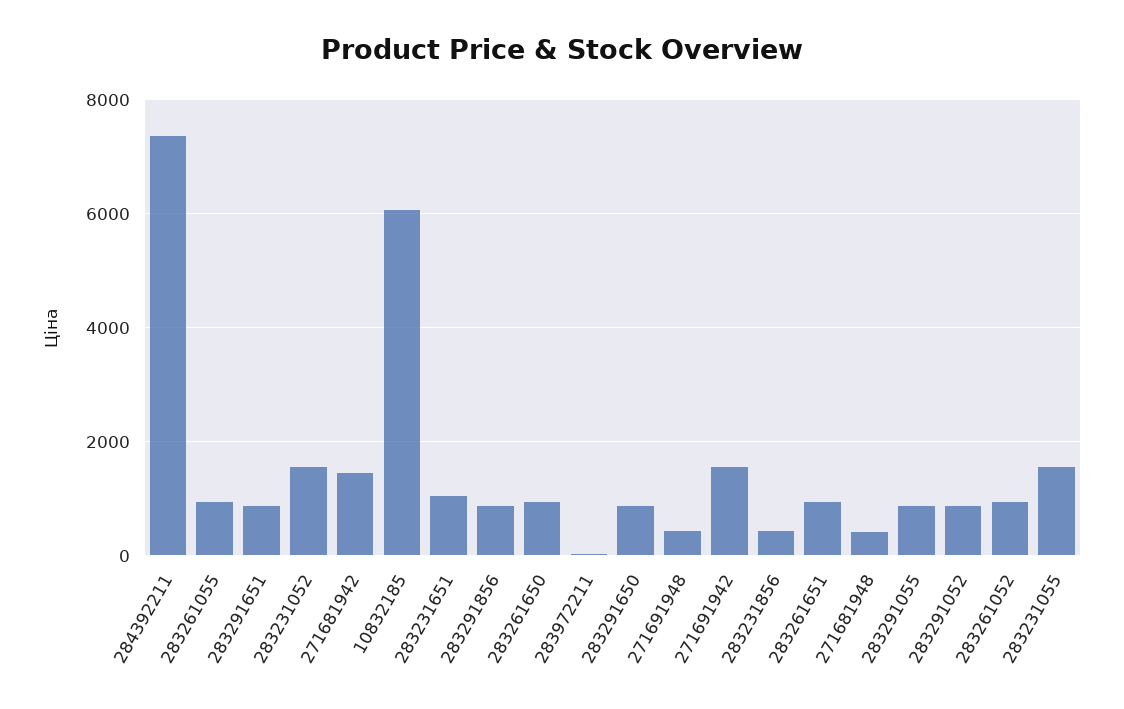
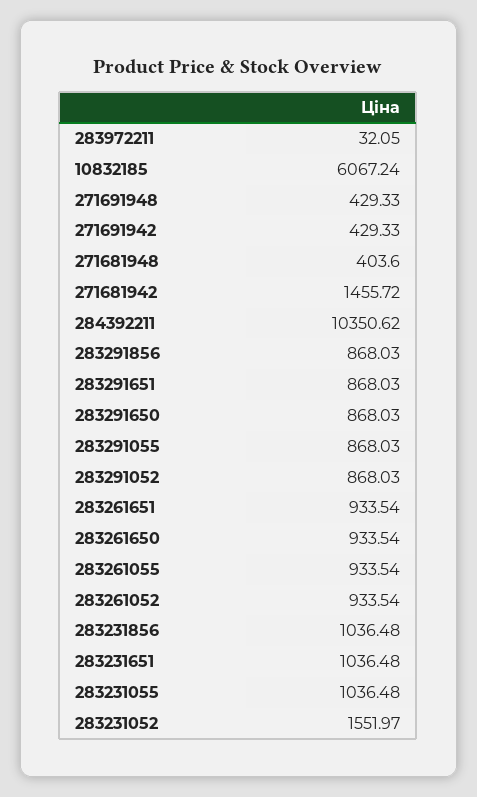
  {
-   "284392211": 7400,
+   "284392211": 10350.62,
    "283261055": 933.54,
    "283291651": 868.03,
    "283231052": 1551.97,
    "271681942": 1455.72,
    "10832185": 6067.24,
    "283231651": 1036.48,
    "283291856": 868.03,
    "283261650": 933.54,
    "283972211": 32.05,
    "283291650": 868.03,
    "271691948": 429.33,
-   "271691942": 1600,
+   "271691942": 429.33,
-   "283231856": 400,
+   "283231856": 1036.48,
    "283261651": 933.54,
    "271681948": 403.6,
    "283291055": 868.03,
    "283291052": 868.03,
    "283261052": 933.54,
-   "283231055": 1600
+   "283231055": 1036.48
  }

